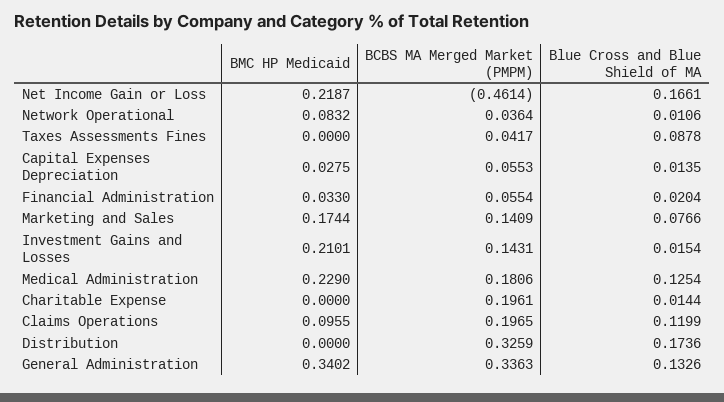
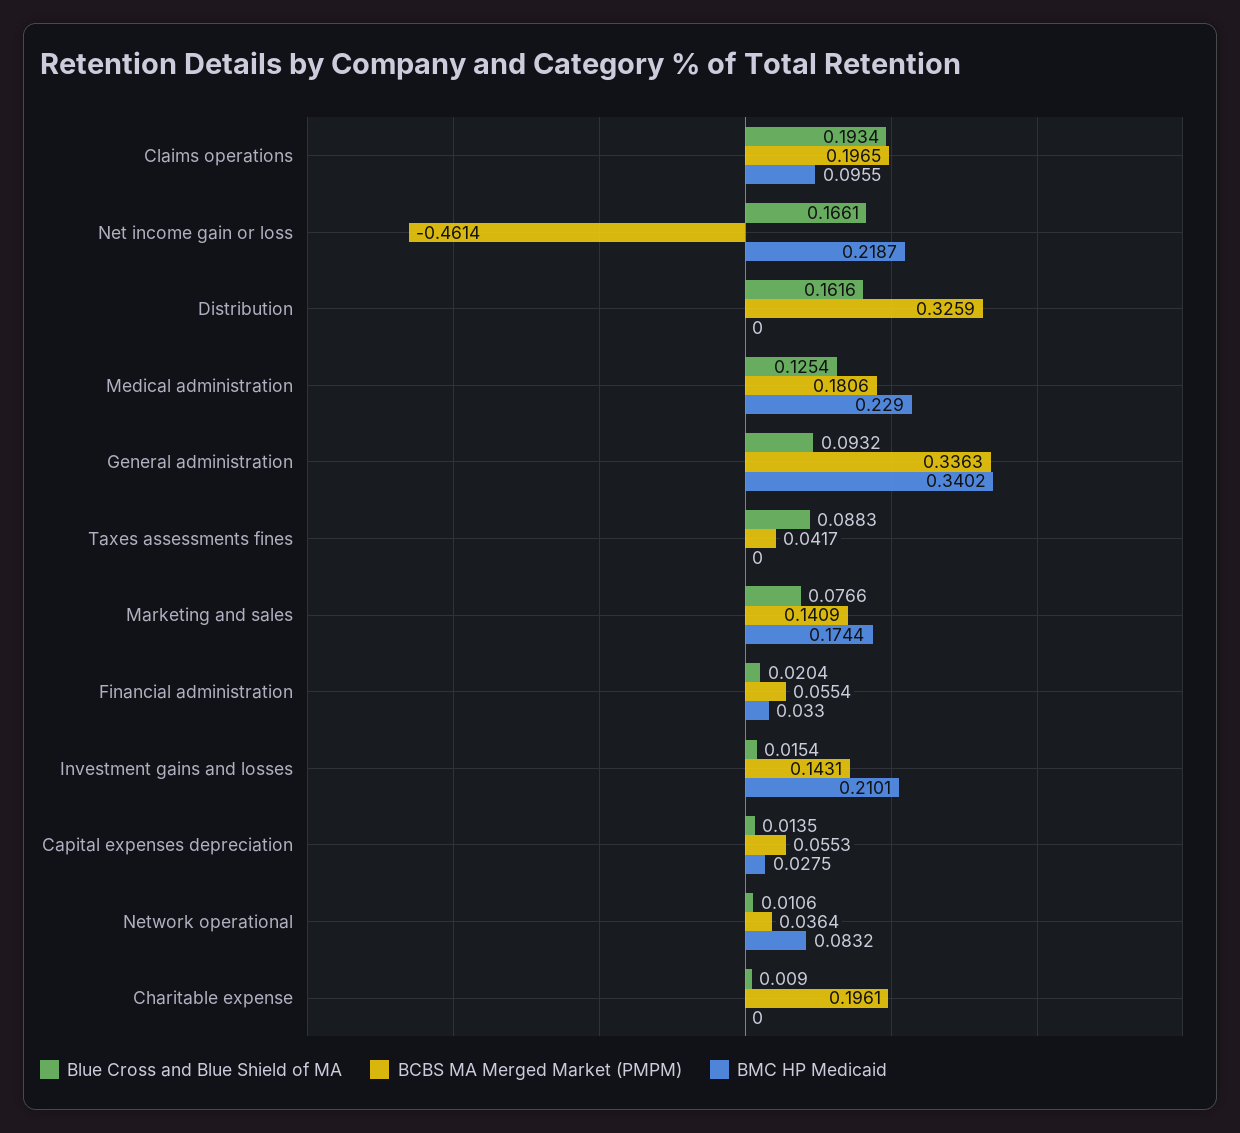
  {
    "BMC HP Medicaid": {
      "Net Income Gain or Loss": 0.2187,
      "Network Operational": 0.0832,
      "Taxes Assessments Fines": 0,
      "Capital Expenses Depreciation": 0.0275,
      "Financial Administration": 0.033,
      "Marketing and Sales": 0.1744,
      "Investment Gains and Losses": 0.2101,
      "Medical Administration": 0.229,
      "Charitable Expense": 0,
      "Claims Operations": 0.0955,
      "Distribution": 0,
      "General Administration": 0.3402
    },
    "BCBS MA Merged Market (PMPM)": {
      "Net Income Gain or Loss": -0.4614,
      "Network Operational": 0.0364,
      "Taxes Assessments Fines": 0.0417,
      "Capital Expenses Depreciation": 0.0553,
      "Financial Administration": 0.0554,
      "Marketing and Sales": 0.1409,
      "Investment Gains and Losses": 0.1431,
      "Medical Administration": 0.1806,
      "Charitable Expense": 0.1961,
      "Claims Operations": 0.1965,
      "Distribution": 0.3259,
      "General Administration": 0.3363
    },
    "Blue Cross and Blue Shield of MA": {
      "Net Income Gain or Loss": 0.1661,
      "Network Operational": 0.0106,
-     "Taxes Assessments Fines": 0.0878,
+     "Taxes Assessments Fines": 0.0883,
      "Capital Expenses Depreciation": 0.0135,
      "Financial Administration": 0.0204,
      "Marketing and Sales": 0.0766,
      "Investment Gains and Losses": 0.0154,
      "Medical Administration": 0.1254,
-     "Charitable Expense": 0.0144,
+     "Charitable Expense": 0.009,
-     "Claims Operations": 0.1199,
+     "Claims Operations": 0.1934,
-     "Distribution": 0.1736,
+     "Distribution": 0.1616,
-     "General Administration": 0.1326
+     "General Administration": 0.0932
    }
  }

